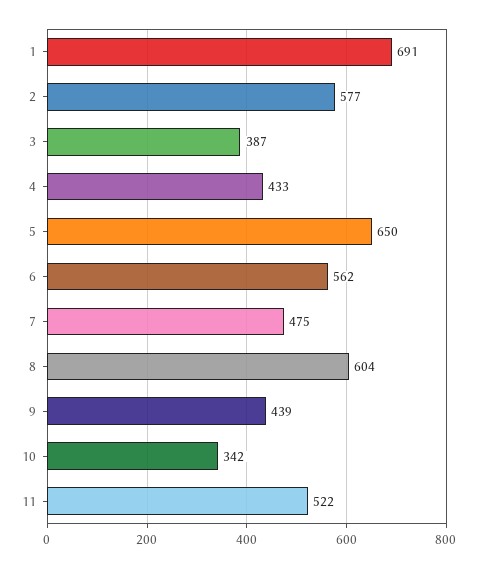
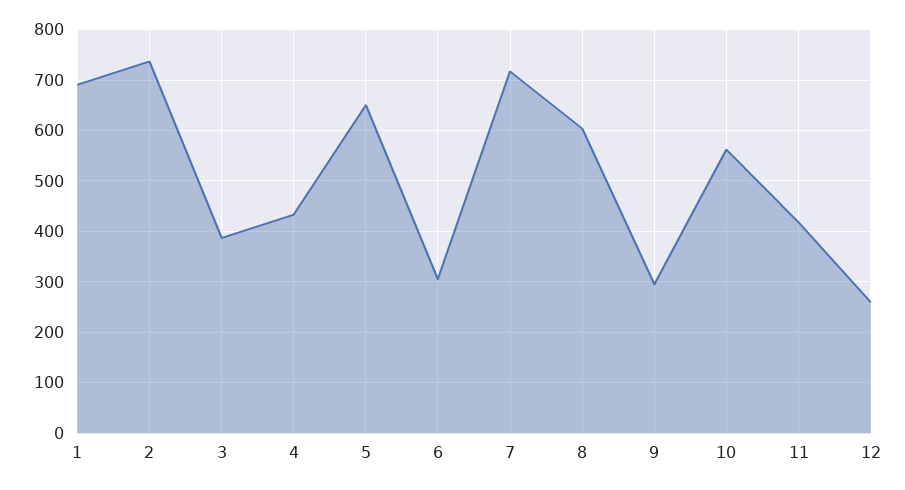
  {
    "1": 691,
-   "2": 577,
+   "2": 740,
    "3": 387,
    "4": 433,
    "5": 650,
-   "6": 562,
+   "6": 300,
-   "7": 475,
+   "7": 720,
    "8": 604,
-   "9": 439,
+   "9": 300,
-   "10": 342,
+   "10": 560,
-   "11": 522
+   "11": 420,
+   "12": 260
  }

